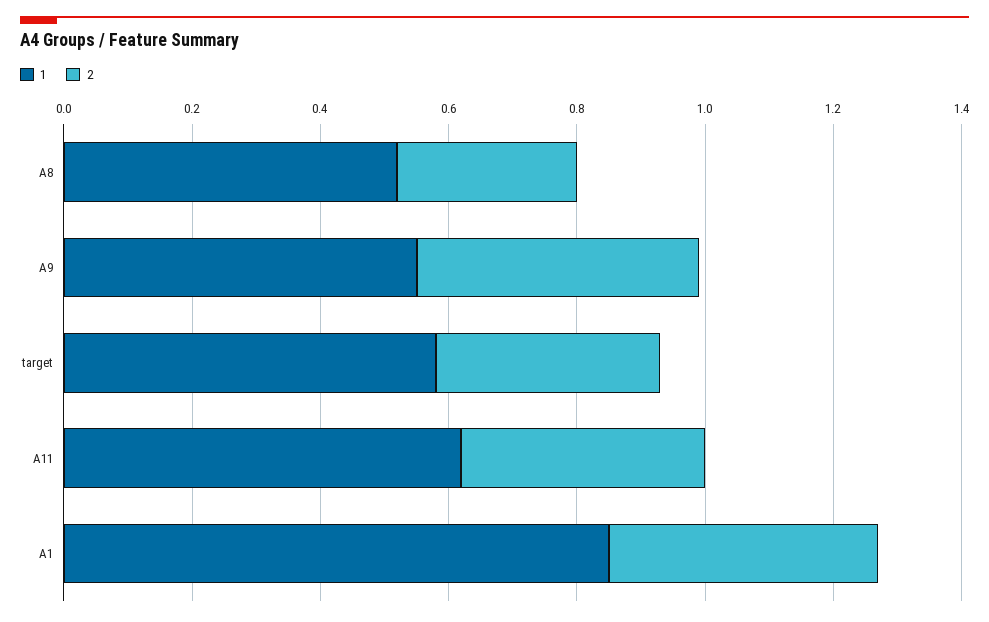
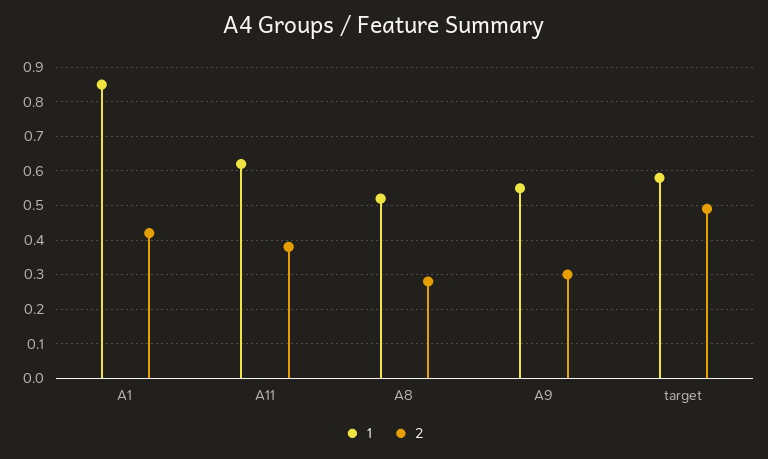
  {
    "1": {
      "A8": 0.5,
      "A9": 0.55,
      "target": 0.6,
      "A11": 0.6,
      "A1": 0.85
    },
    "2": {
      "A8": 0.3,
-     "A9": 0.45,
+     "A9": 0.3,
-     "target": 0.35,
+     "target": 0.5,
      "A11": 0.4,
      "A1": 0.4
    }
  }

